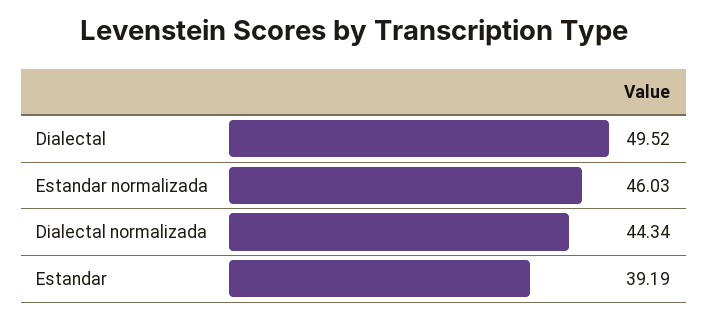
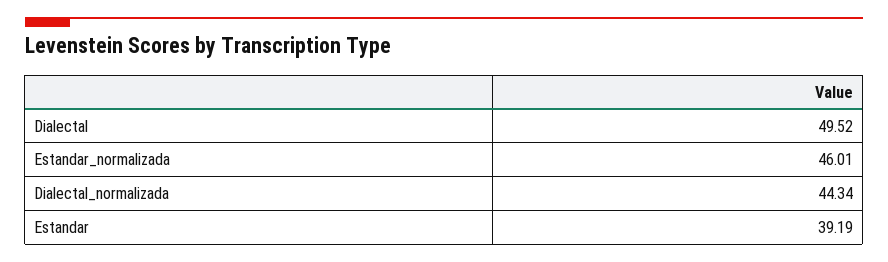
  {
    "Dialectal": 49.52,
-   "Estandar normalizada": 46.03,
+   "Estandar normalizada": 46.01,
    "Dialectal normalizada": 44.34,
    "Estandar": 39.19
  }

